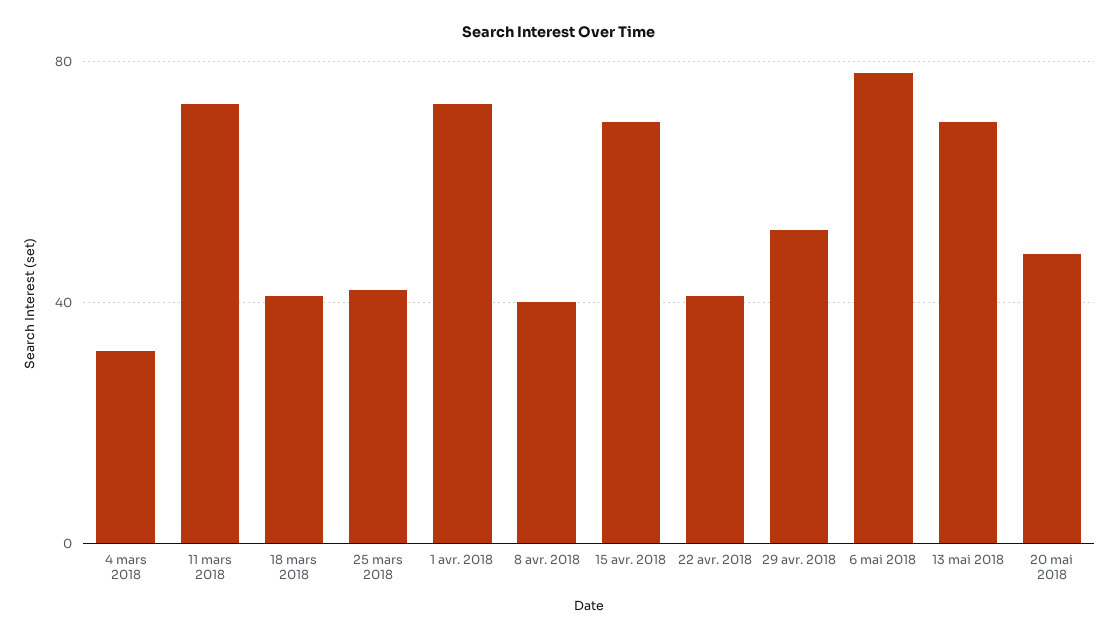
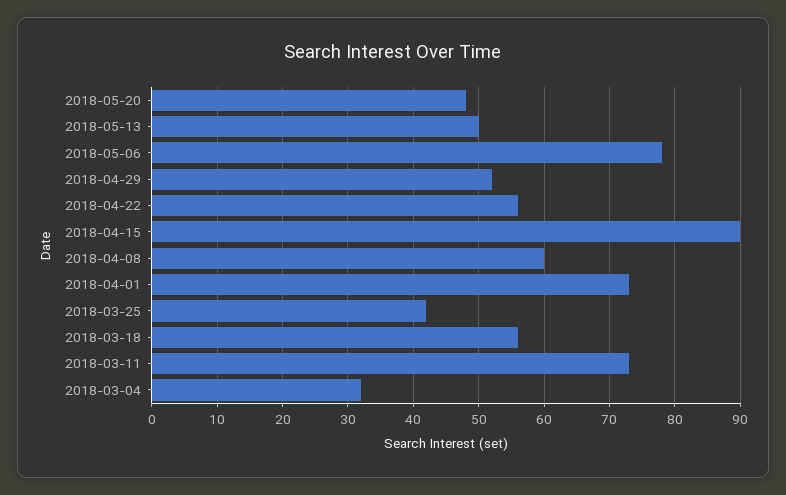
  {
    "4 mars 2018": 32,
    "11 mars 2018": 73,
-   "18 mars 2018": 40,
+   "18 mars 2018": 56,
    "25 mars 2018": 42,
    "1 avr. 2018": 73,
-   "8 avr. 2018": 40,
+   "8 avr. 2018": 60,
-   "15 avr. 2018": 70,
+   "15 avr. 2018": 90,
-   "22 avr. 2018": 40,
+   "22 avr. 2018": 56,
    "29 avr. 2018": 52,
    "6 mai 2018": 78,
-   "13 mai 2018": 70,
+   "13 mai 2018": 50,
    "20 mai 2018": 48
  }

